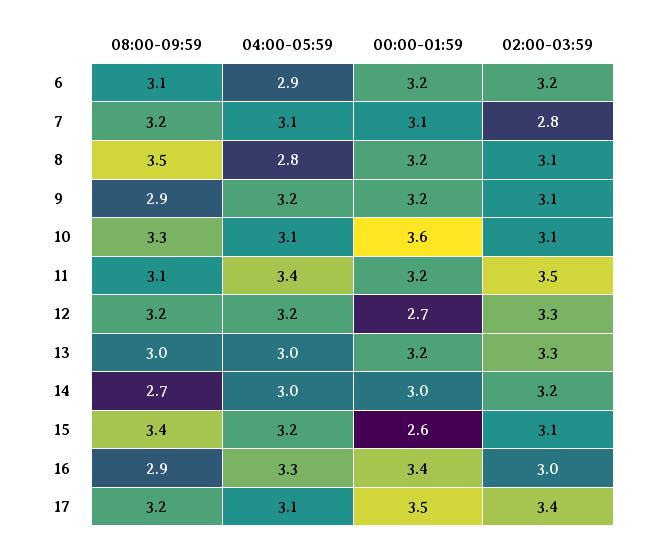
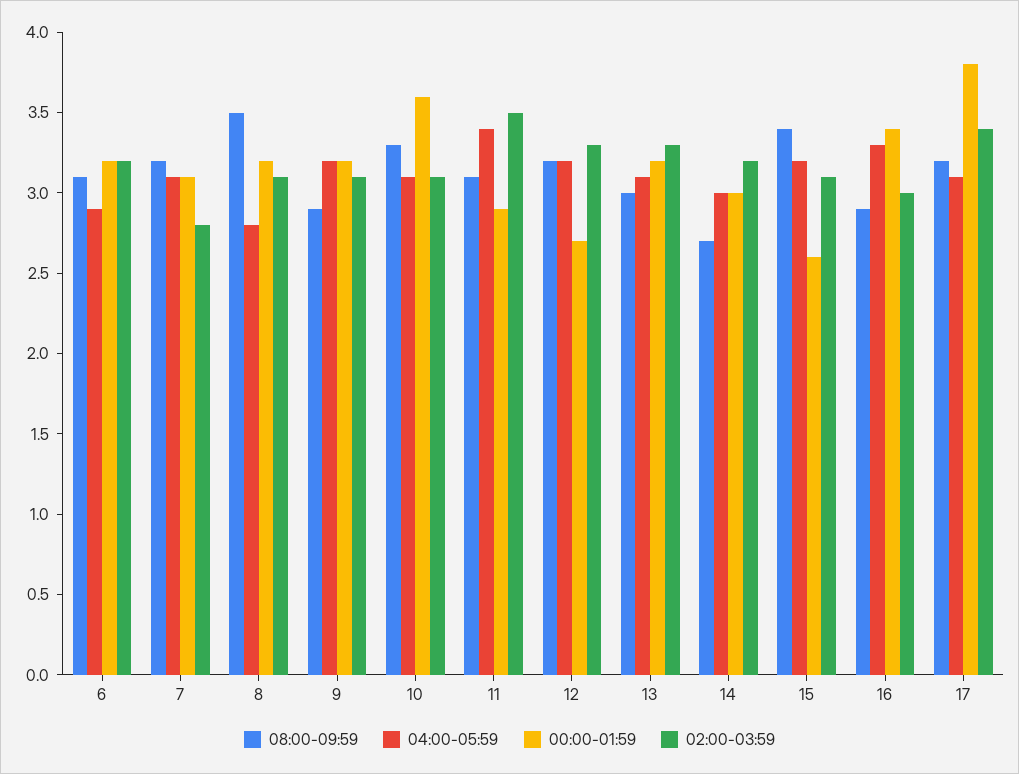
  {
    "08:00-09:59": {
      "6": 3.1,
      "7": 3.2,
      "8": 3.5,
      "9": 2.9,
      "10": 3.3,
      "11": 3.1,
      "12": 3.2,
      "13": 3,
      "14": 2.7,
      "15": 3.4,
      "16": 2.9,
      "17": 3.2
    },
    "04:00-05:59": {
      "6": 2.9,
      "7": 3.1,
      "8": 2.8,
      "9": 3.2,
      "10": 3.1,
      "11": 3.4,
      "12": 3.2,
-     "13": 3,
+     "13": 3.1,
      "14": 3,
      "15": 3.2,
      "16": 3.3,
      "17": 3.1
    },
    "00:00-01:59": {
      "6": 3.2,
      "7": 3.1,
      "8": 3.2,
      "9": 3.2,
      "10": 3.6,
-     "11": 3.2,
+     "11": 2.9,
      "12": 2.7,
      "13": 3.2,
      "14": 3,
      "15": 2.6,
      "16": 3.4,
-     "17": 3.5
+     "17": 3.8
    },
    "02:00-03:59": {
      "6": 3.2,
      "7": 2.8,
      "8": 3.1,
      "9": 3.1,
      "10": 3.1,
      "11": 3.5,
      "12": 3.3,
      "13": 3.3,
      "14": 3.2,
      "15": 3.1,
      "16": 3,
      "17": 3.4
    }
  }

